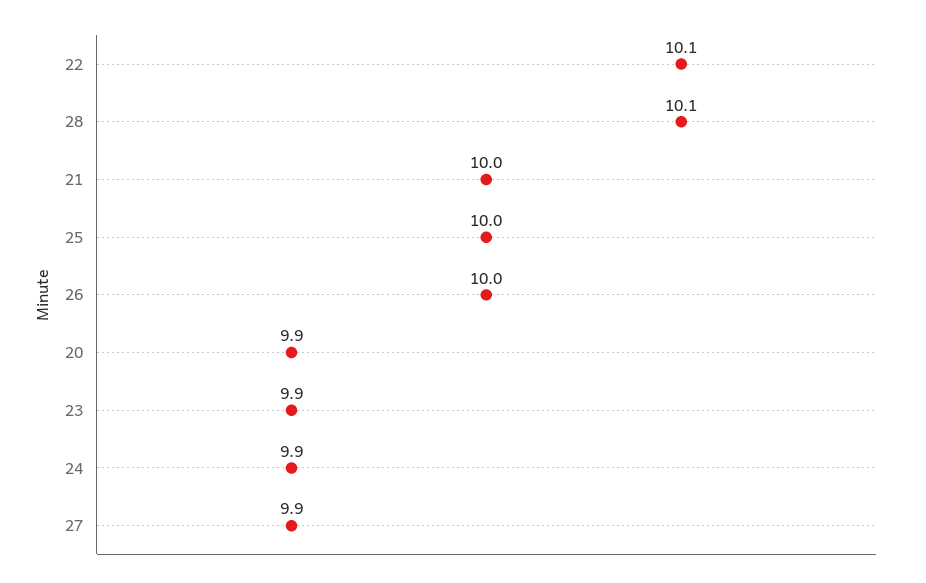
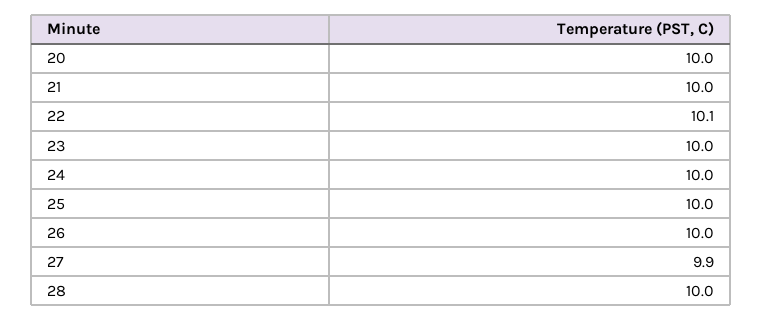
  {
    "22": 10.1,
-   "28": 10.1,
+   "28": 10,
    "21": 10,
    "25": 10,
    "26": 10,
-   "20": 9.9,
+   "20": 10,
-   "23": 9.9,
+   "23": 10,
-   "24": 9.9,
+   "24": 10,
    "27": 9.9
  }

